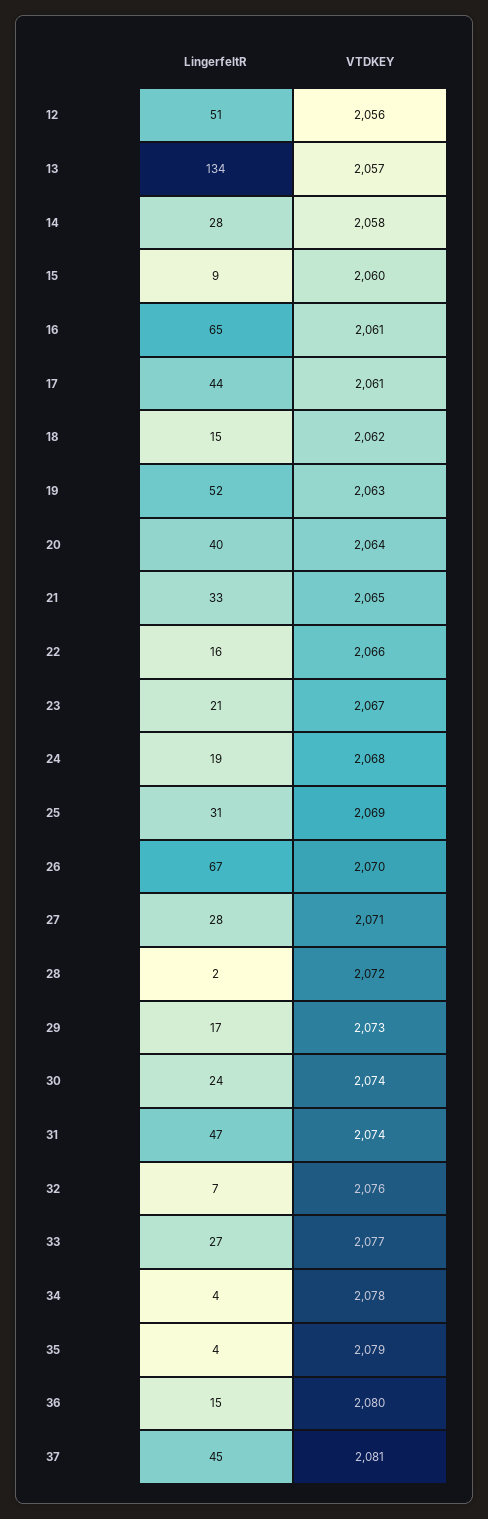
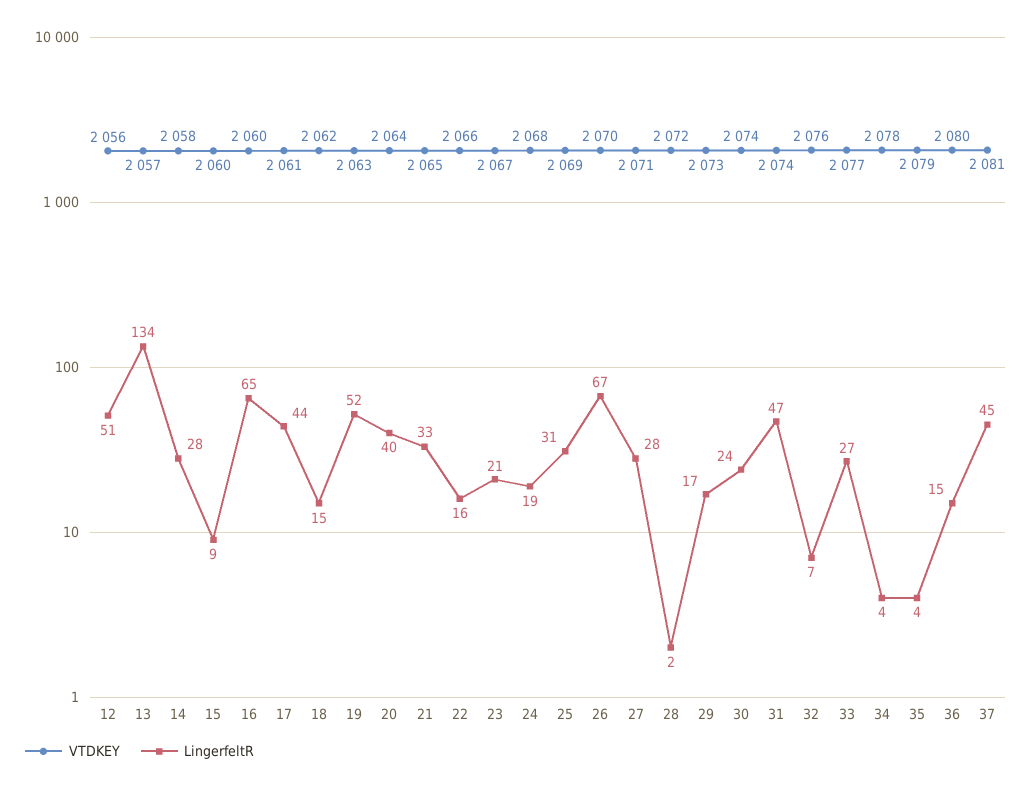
  {
    "LingerfeltR": {
      "12": 51,
      "13": 134,
      "14": 28,
      "15": 9,
      "16": 65,
      "17": 44,
      "18": 15,
      "19": 52,
      "20": 40,
      "21": 33,
      "22": 16,
      "23": 21,
      "24": 19,
      "25": 31,
      "26": 67,
      "27": 28,
      "28": 2,
      "29": 17,
      "30": 24,
      "31": 47,
      "32": 7,
      "33": 27,
      "34": 4,
      "35": 4,
      "36": 15,
      "37": 45
    },
    "VTDKEY": {
      "12": 2056,
      "13": 2057,
      "14": 2058,
      "15": 2060,
-     "16": 2061,
+     "16": 2060,
      "17": 2061,
      "18": 2062,
      "19": 2063,
      "20": 2064,
      "21": 2065,
      "22": 2066,
      "23": 2067,
      "24": 2068,
      "25": 2069,
      "26": 2070,
      "27": 2071,
      "28": 2072,
      "29": 2073,
      "30": 2074,
      "31": 2074,
      "32": 2076,
      "33": 2077,
      "34": 2078,
      "35": 2079,
      "36": 2080,
      "37": 2081
    }
  }

